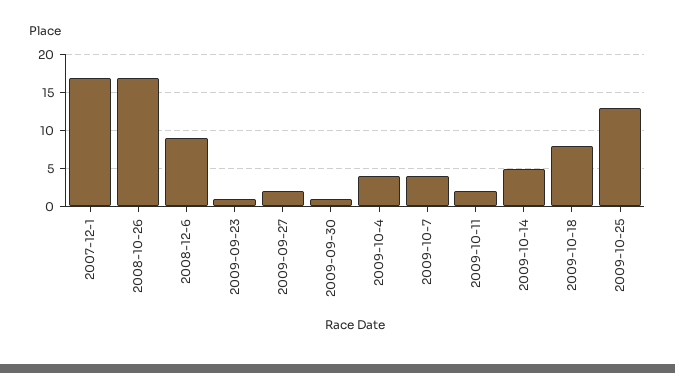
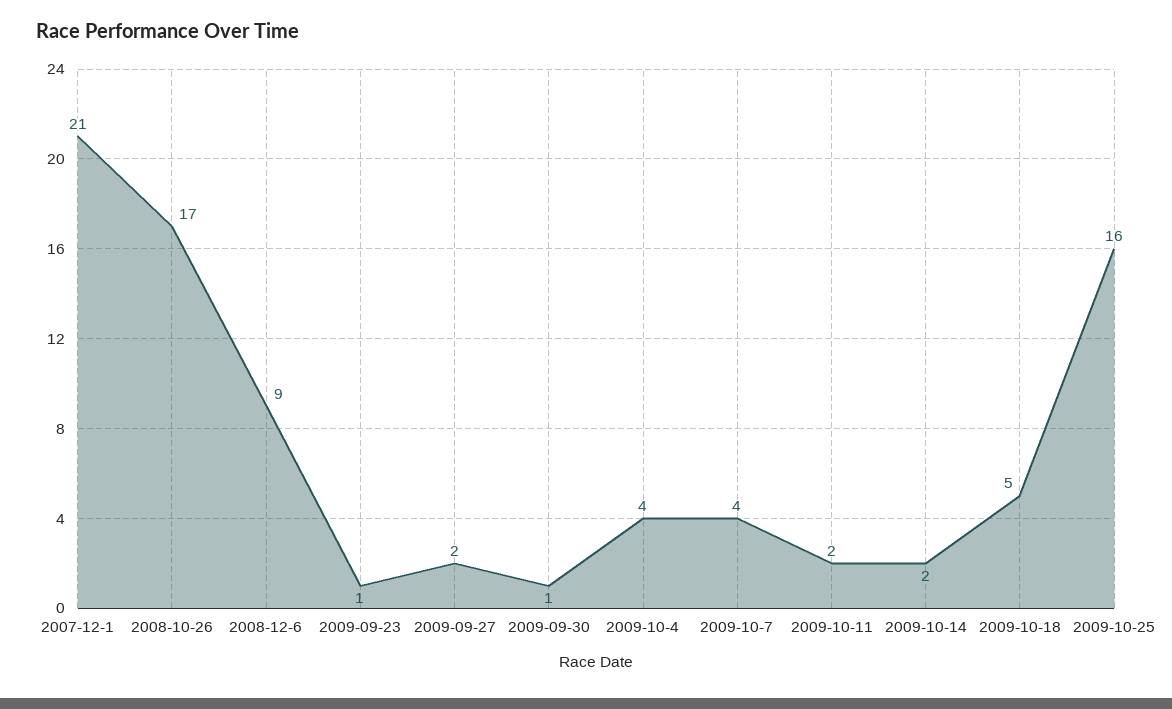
  {
-   "2007-12-1": 17,
+   "2007-12-1": 21,
    "2008-10-26": 17,
    "2008-12-6": 9,
    "2009-09-23": 1,
    "2009-09-27": 2,
    "2009-09-30": 1,
    "2009-10-4": 4,
    "2009-10-7": 4,
    "2009-10-11": 2,
-   "2009-10-14": 5,
+   "2009-10-14": 2,
-   "2009-10-18": 8,
+   "2009-10-18": 5,
-   "2009-10-25": 13
+   "2009-10-25": 16
  }

